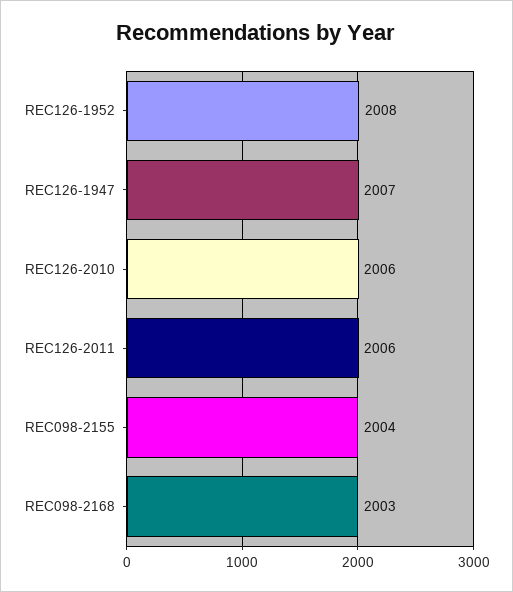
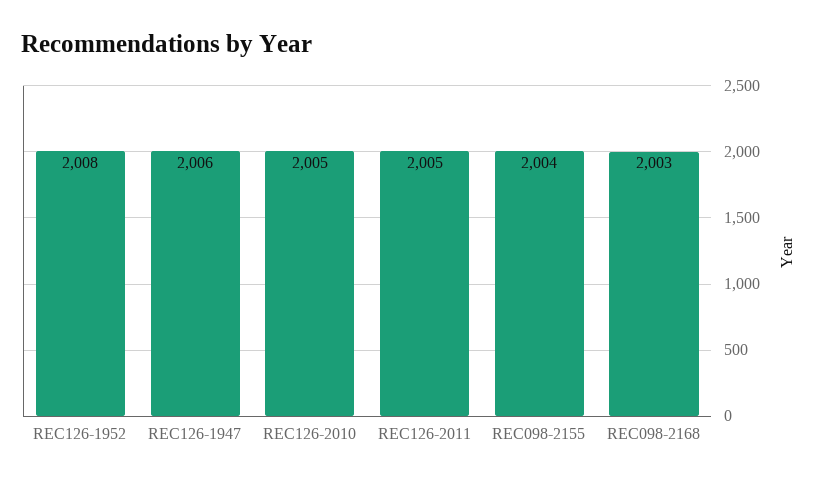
  {
    "REC126-1952": 2008,
-   "REC126-1947": 2007,
+   "REC126-1947": 2006,
-   "REC126-2010": 2006,
+   "REC126-2010": 2005,
-   "REC126-2011": 2006,
+   "REC126-2011": 2005,
    "REC098-2155": 2004,
    "REC098-2168": 2003
  }

